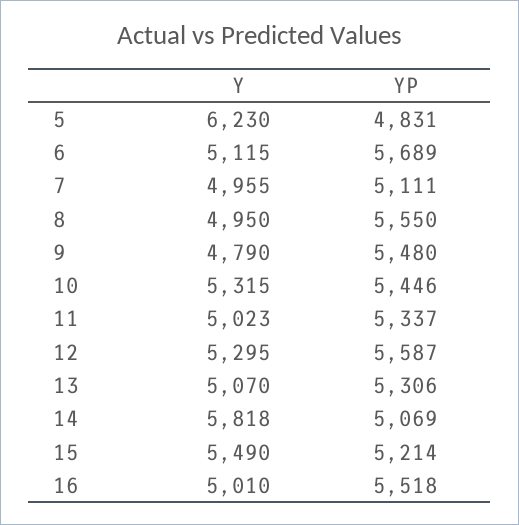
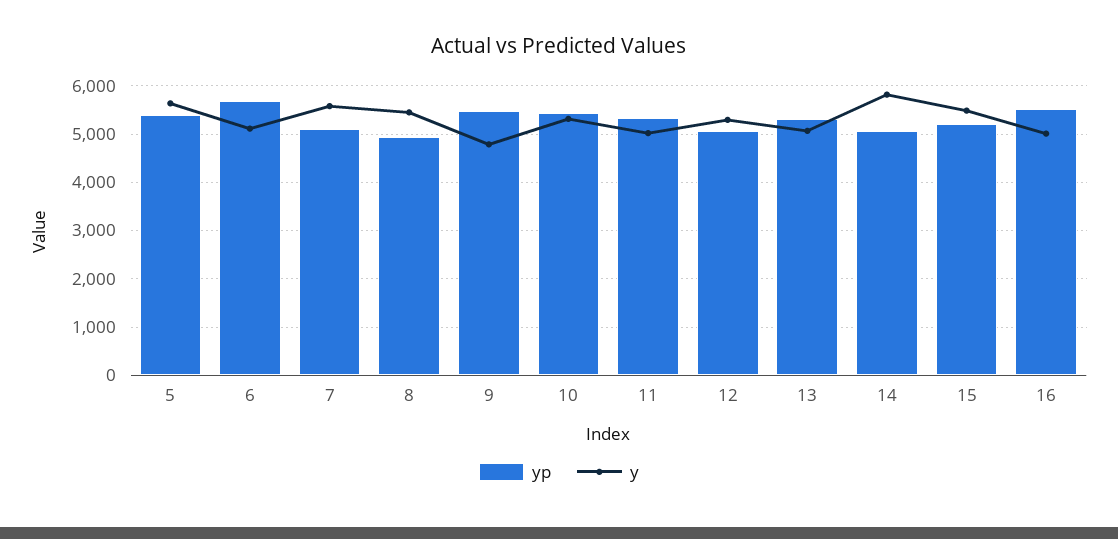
  {
    "Y": {
-     "5": 6230,
+     "5": 5600,
      "6": 5115,
-     "7": 4955,
+     "7": 5600,
-     "8": 4950,
+     "8": 5400,
      "9": 4790,
      "10": 5315,
      "11": 5023,
      "12": 5295,
      "13": 5070,
      "14": 5818,
      "15": 5490,
      "16": 5010
    },
    "YP": {
-     "5": 4831,
+     "5": 5400,
      "6": 5689,
      "7": 5111,
-     "8": 5550,
+     "8": 5000,
      "9": 5480,
      "10": 5446,
      "11": 5337,
-     "12": 5587,
+     "12": 5000,
      "13": 5306,
      "14": 5069,
      "15": 5214,
      "16": 5518
    }
  }

